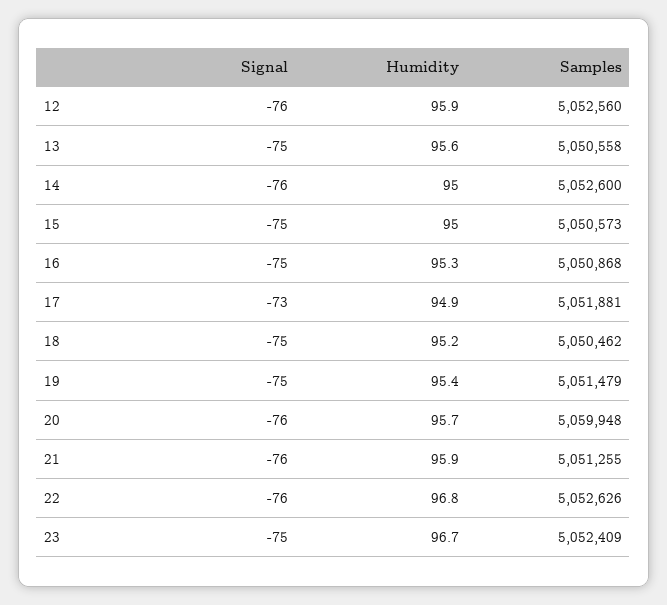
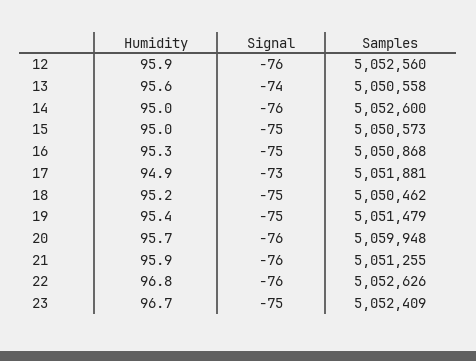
  {
    "Signal": {
      "12": -76,
-     "13": -75,
+     "13": -74,
      "14": -76,
      "15": -75,
      "16": -75,
      "17": -73,
      "18": -75,
      "19": -75,
      "20": -76,
      "21": -76,
      "22": -76,
      "23": -75
    },
    "Humidity": {
      "12": 95.9,
      "13": 95.6,
      "14": 95,
      "15": 95,
      "16": 95.3,
      "17": 94.9,
      "18": 95.2,
      "19": 95.4,
      "20": 95.7,
      "21": 95.9,
      "22": 96.8,
      "23": 96.7
    },
    "Samples": {
      "12": 5052560,
      "13": 5050558,
      "14": 5052600,
      "15": 5050573,
      "16": 5050868,
      "17": 5051881,
      "18": 5050462,
      "19": 5051479,
      "20": 5059948,
      "21": 5051255,
      "22": 5052626,
      "23": 5052409
    }
  }

